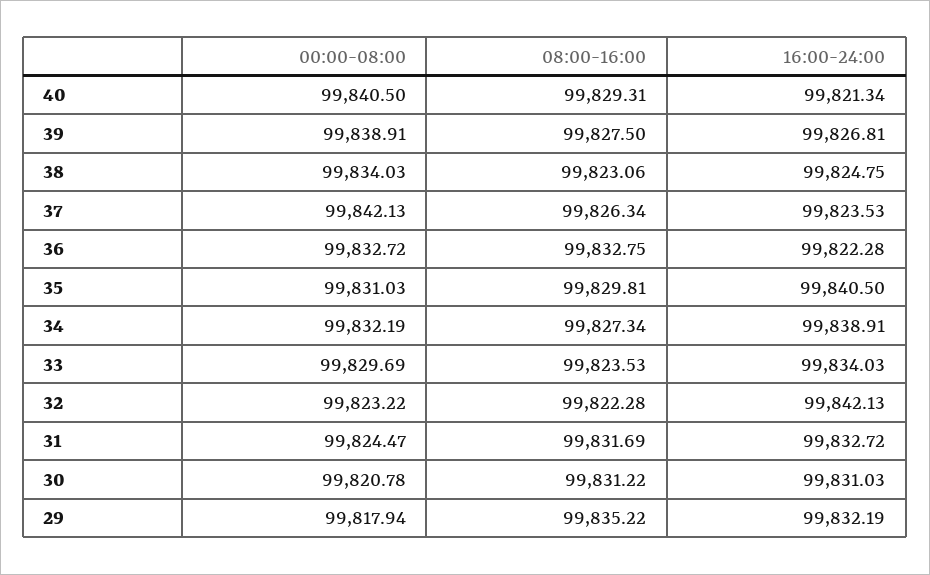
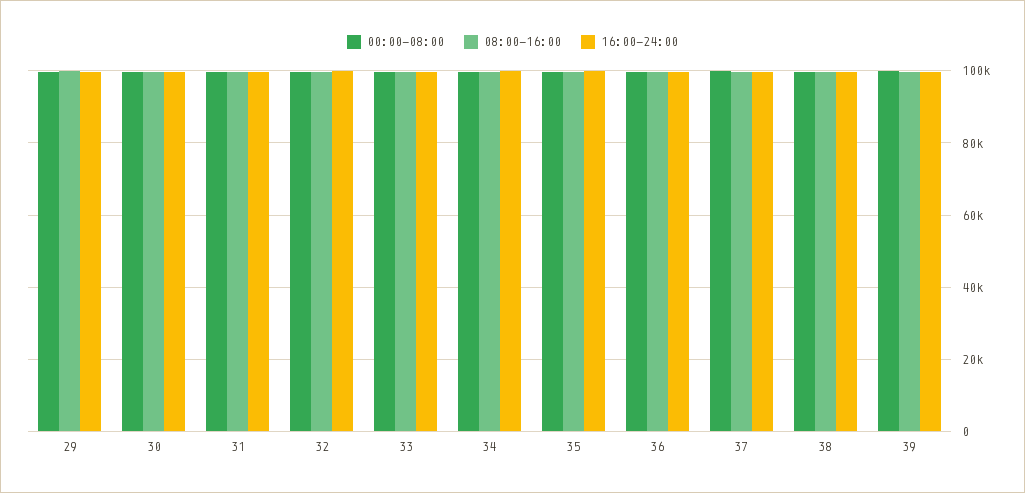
  {
    "00:00-08:00": {
-     "40": 99840.5,
      "39": 99838.91,
      "38": 99834.03,
      "37": 99842.13,
      "36": 99832.72,
      "35": 99831.03,
      "34": 99832.19,
      "33": 99829.69,
      "32": 99823.22,
      "31": 99824.47,
      "30": 99820.78,
      "29": 99817.94
    },
    "08:00-16:00": {
-     "40": 99829.31,
      "39": 99827.5,
      "38": 99823.06,
      "37": 99826.34,
      "36": 99832.75,
      "35": 99829.81,
      "34": 99827.34,
      "33": 99823.53,
      "32": 99822.28,
      "31": 99831.69,
      "30": 99831.22,
      "29": 99835.22
    },
    "16:00-24:00": {
-     "40": 99821.34,
      "39": 99826.81,
      "38": 99824.75,
      "37": 99823.53,
      "36": 99822.28,
      "35": 99840.5,
      "34": 99838.91,
      "33": 99834.03,
      "32": 99842.13,
      "31": 99832.72,
      "30": 99831.03,
      "29": 99832.19
    }
  }

